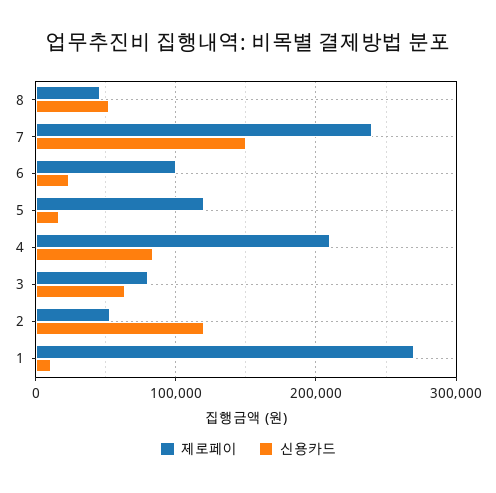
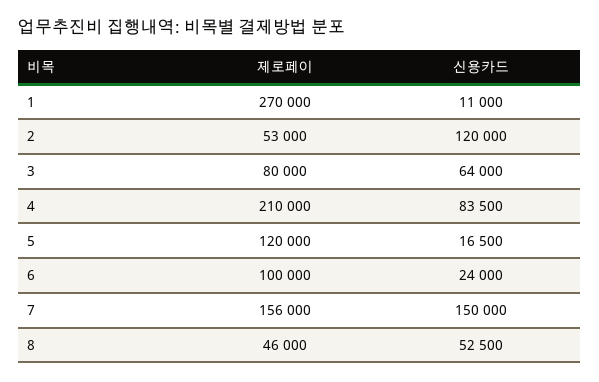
  {
    "제로페이": {
      "8": 46000,
-     "7": 240000,
+     "7": 156000,
      "6": 100000,
      "5": 120000,
      "4": 210000,
      "3": 80000,
      "2": 53000,
      "1": 270000
    },
    "신용카드": {
      "8": 52500,
      "7": 150000,
      "6": 24000,
      "5": 16500,
      "4": 83500,
      "3": 64000,
      "2": 120000,
      "1": 11000
    }
  }

